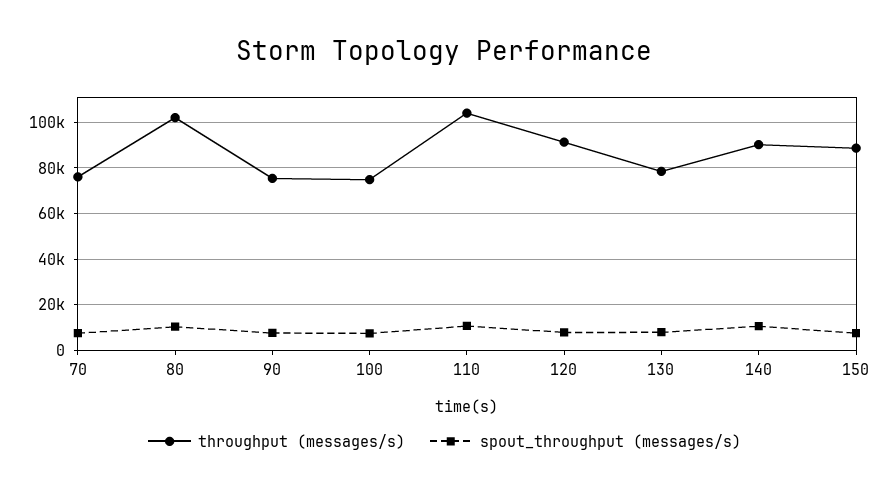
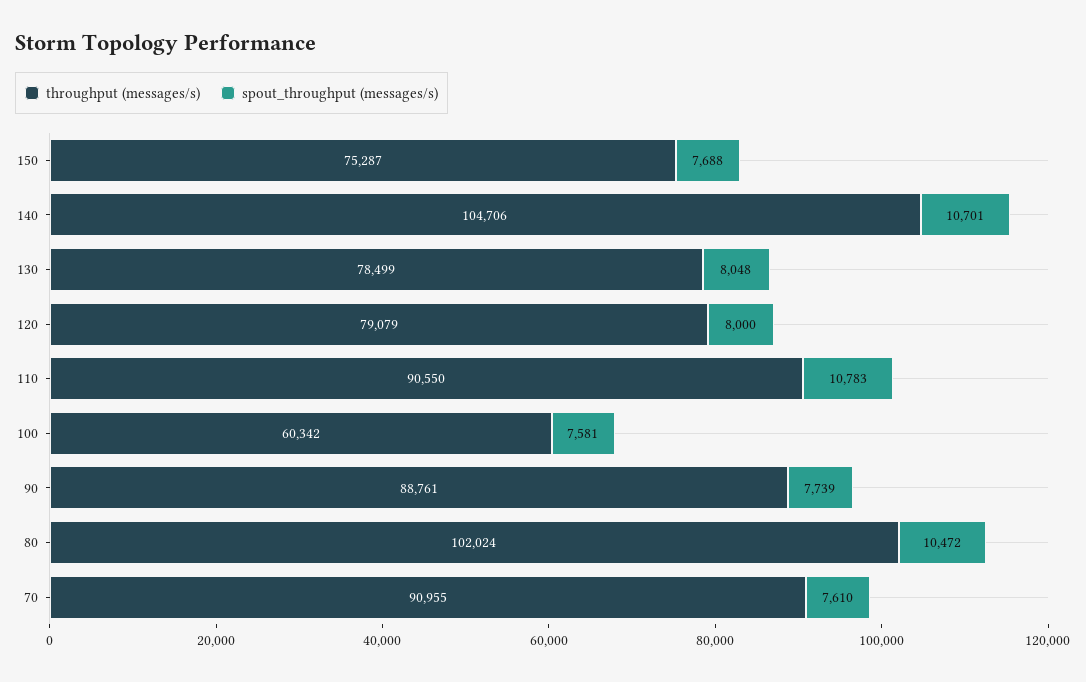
  {
    "throughput (messages/s)": {
-     "70": 75000,
+     "70": 90955,
      "80": 102024,
-     "90": 75000,
+     "90": 88761,
-     "100": 75000,
+     "100": 60342,
-     "110": 105000,
+     "110": 90550,
-     "120": 90000,
+     "120": 79079,
      "130": 78499,
-     "140": 90000,
+     "140": 104706,
-     "150": 90000
+     "150": 75287
    },
    "spout_throughput (messages/s)": {
      "70": 7610,
      "80": 10472,
      "90": 7739,
      "100": 7581,
      "110": 10783,
      "120": 8000,
      "130": 8048,
      "140": 10701,
      "150": 7688
    }
  }

